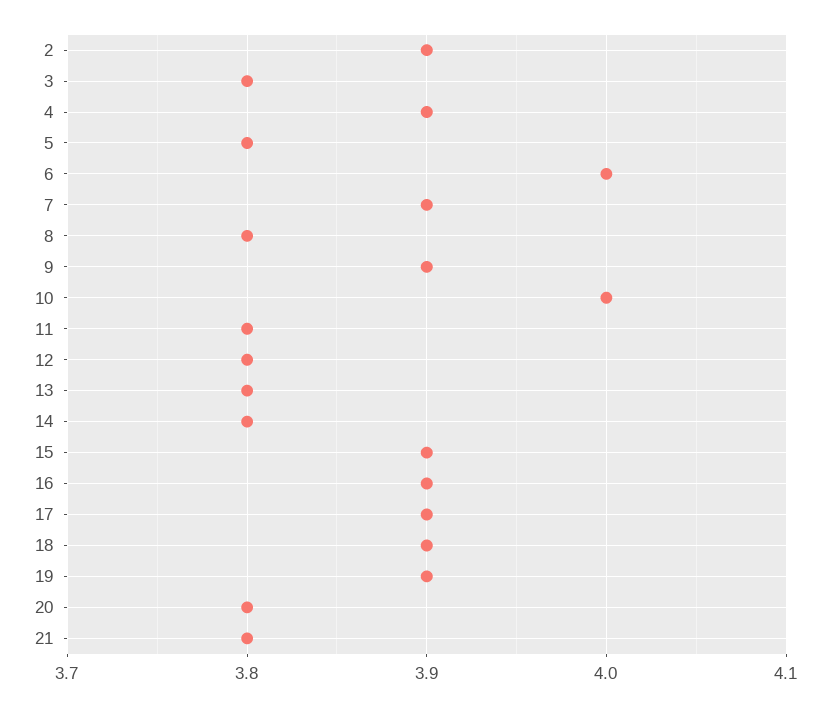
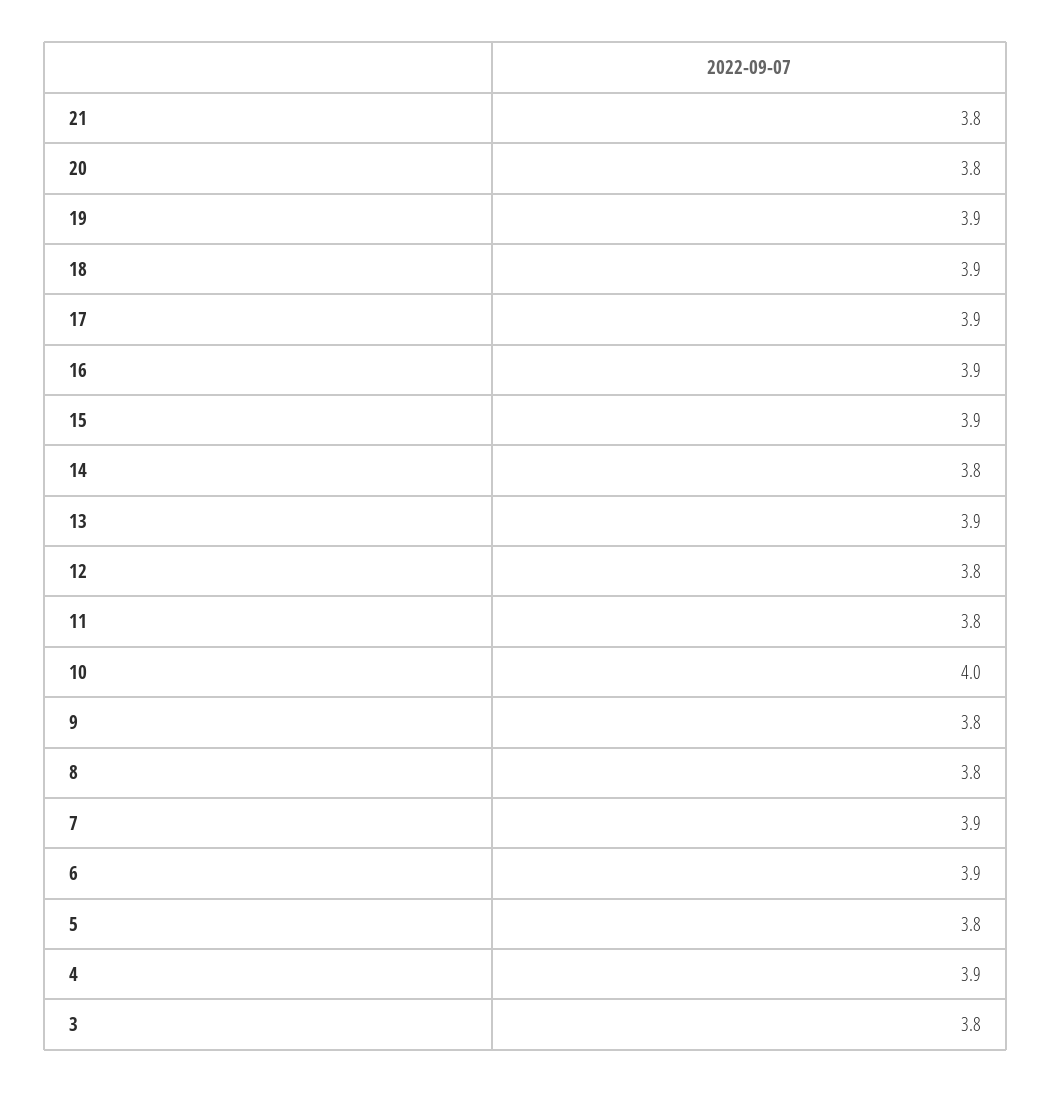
  {
-   "2": 3.9,
    "3": 3.8,
    "4": 3.9,
    "5": 3.8,
-   "6": 4,
+   "6": 3.9,
    "7": 3.9,
    "8": 3.8,
-   "9": 3.9,
+   "9": 3.8,
    "10": 4,
    "11": 3.8,
    "12": 3.8,
-   "13": 3.8,
+   "13": 3.9,
    "14": 3.8,
    "15": 3.9,
    "16": 3.9,
    "17": 3.9,
    "18": 3.9,
    "19": 3.9,
    "20": 3.8,
    "21": 3.8
  }

